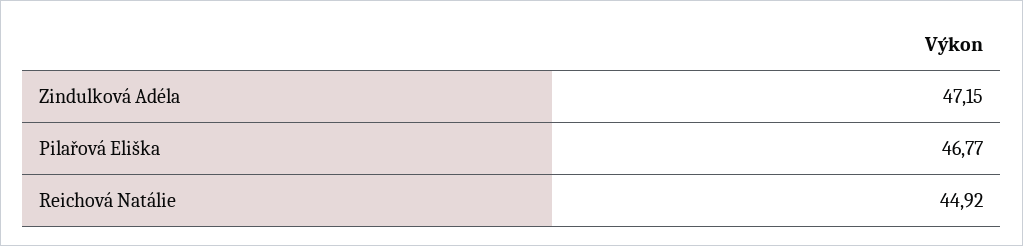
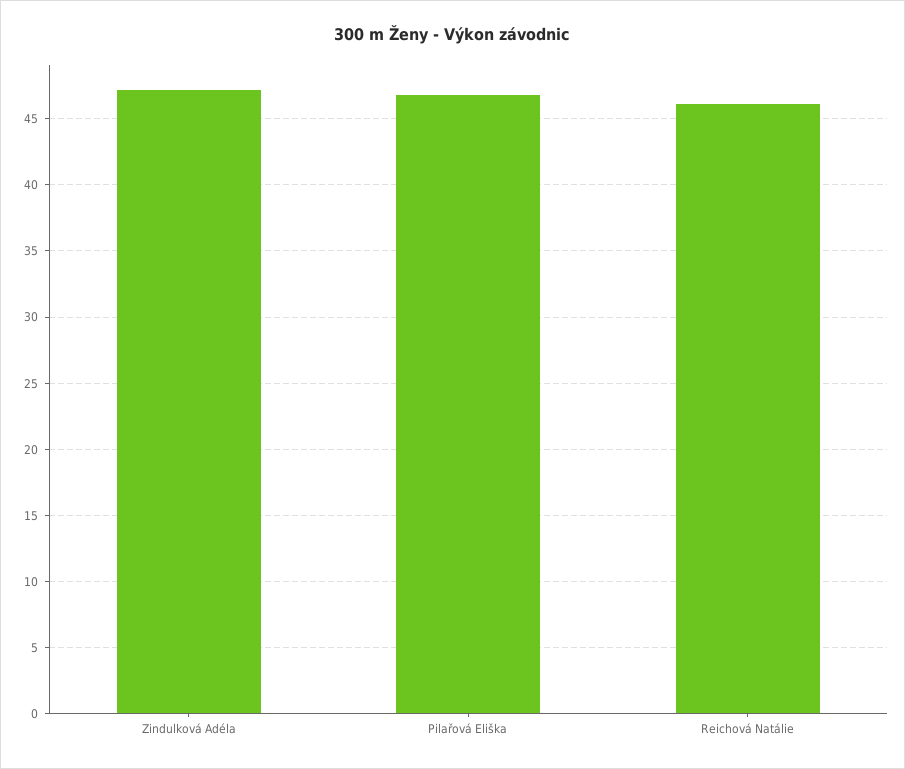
  {
    "Zindulková Adéla": 47.15,
    "Pilařová Eliška": 46.77,
-   "Reichová Natálie": 44.92
+   "Reichová Natálie": 46
  }

